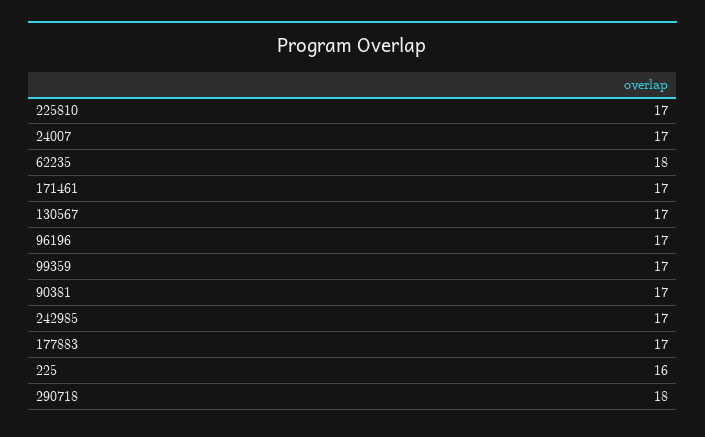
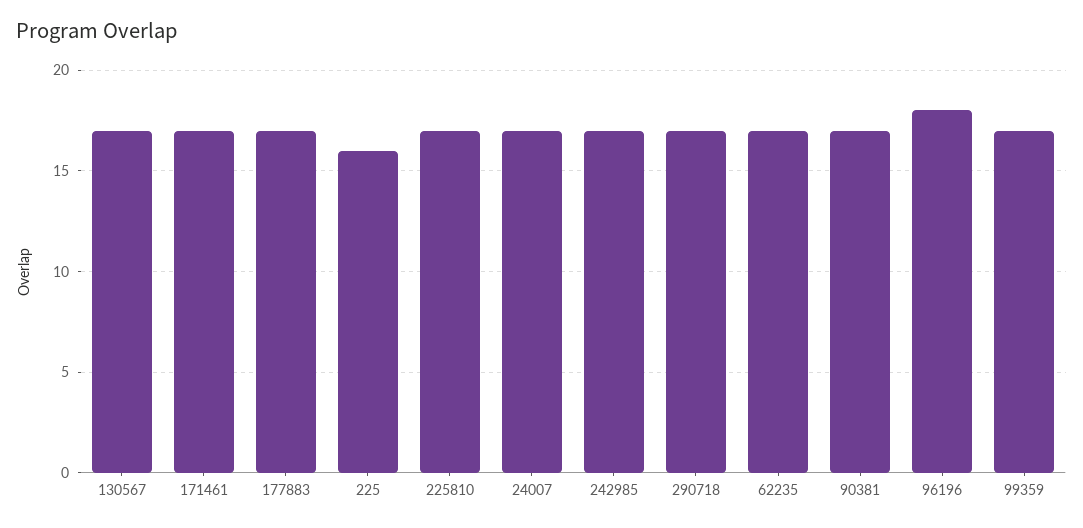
  {
    "225810": 17,
    "24007": 17,
-   "62235": 18,
+   "62235": 17,
    "171461": 17,
    "130567": 17,
-   "96196": 17,
+   "96196": 18,
    "99359": 17,
    "90381": 17,
    "242985": 17,
    "177883": 17,
    "225": 16,
-   "290718": 18
+   "290718": 17
  }

